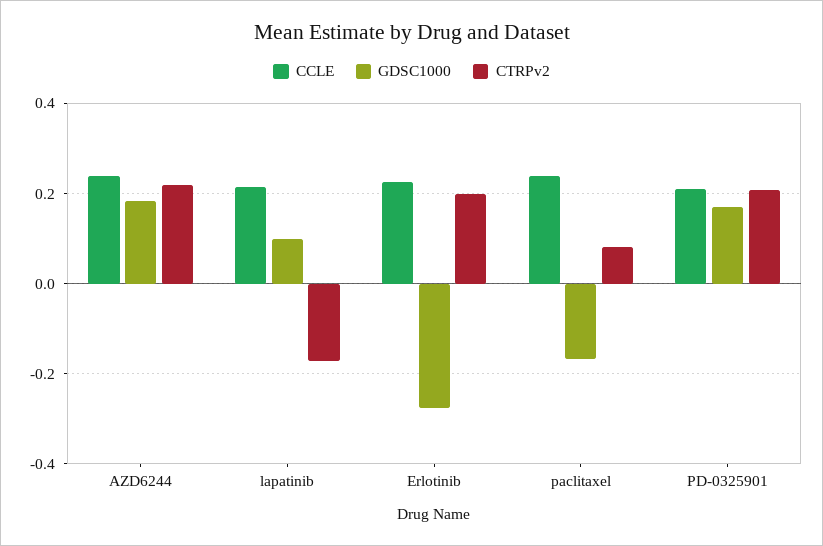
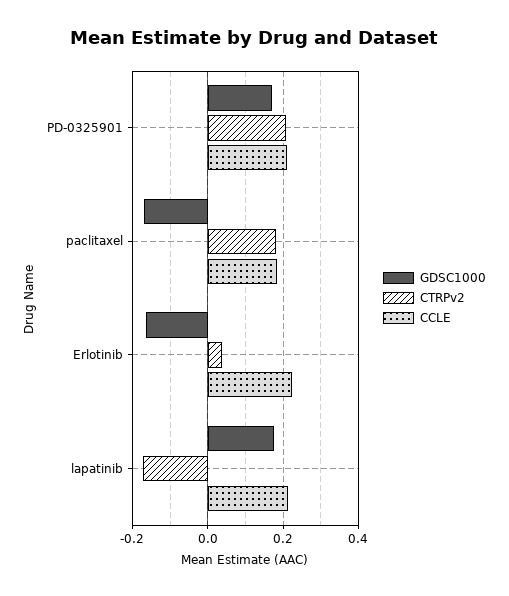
  {
    "CCLE": {
-     "AZD6244": 0.24,
      "lapatinib": 0.22,
      "Erlotinib": 0.22,
-     "paclitaxel": 0.24,
+     "paclitaxel": 0.18,
      "PD-0325901": 0.22
    },
    "GDSC1000": {
-     "AZD6244": 0.18,
-     "lapatinib": 0.1,
+     "lapatinib": 0.18,
-     "Erlotinib": -0.28,
+     "Erlotinib": -0.16,
      "paclitaxel": -0.16,
      "PD-0325901": 0.18
    },
    "CTRPv2": {
-     "AZD6244": 0.22,
      "lapatinib": -0.18,
-     "Erlotinib": 0.2,
+     "Erlotinib": 0.04,
-     "paclitaxel": 0.08,
+     "paclitaxel": 0.18,
      "PD-0325901": 0.2
    }
  }

